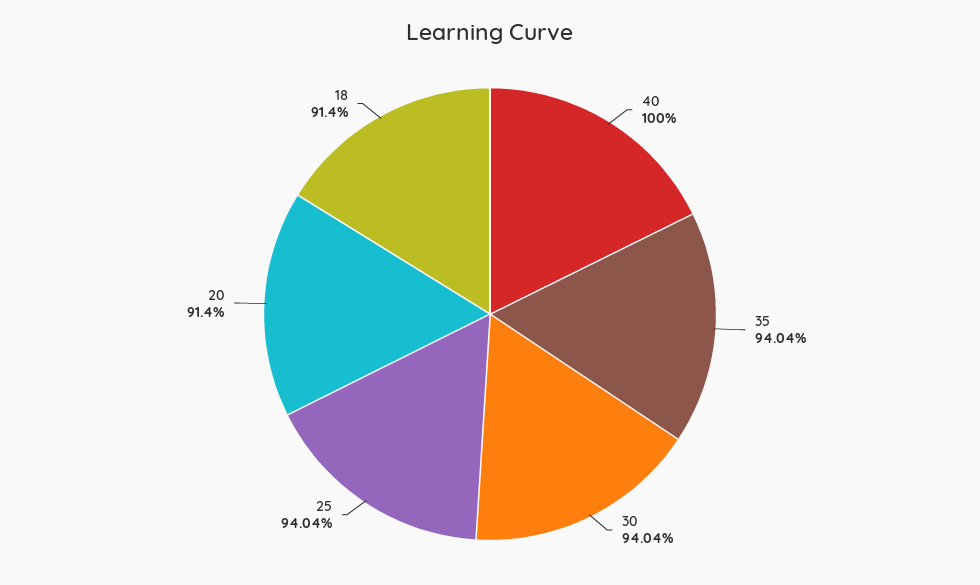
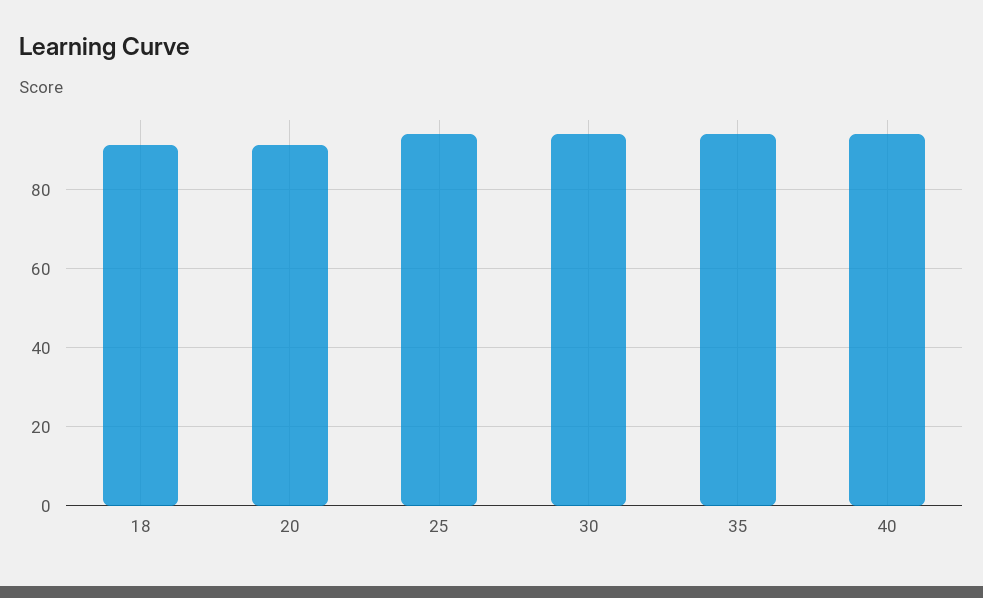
  {
-   "40": 100,
+   "40": 94,
    "35": 94.04,
    "30": 94.04,
    "25": 94.04,
    "20": 91.4,
    "18": 91.4
  }

